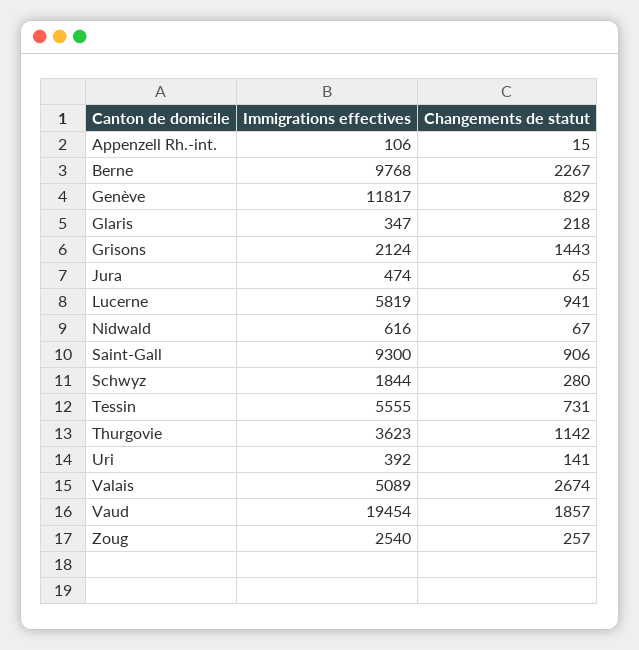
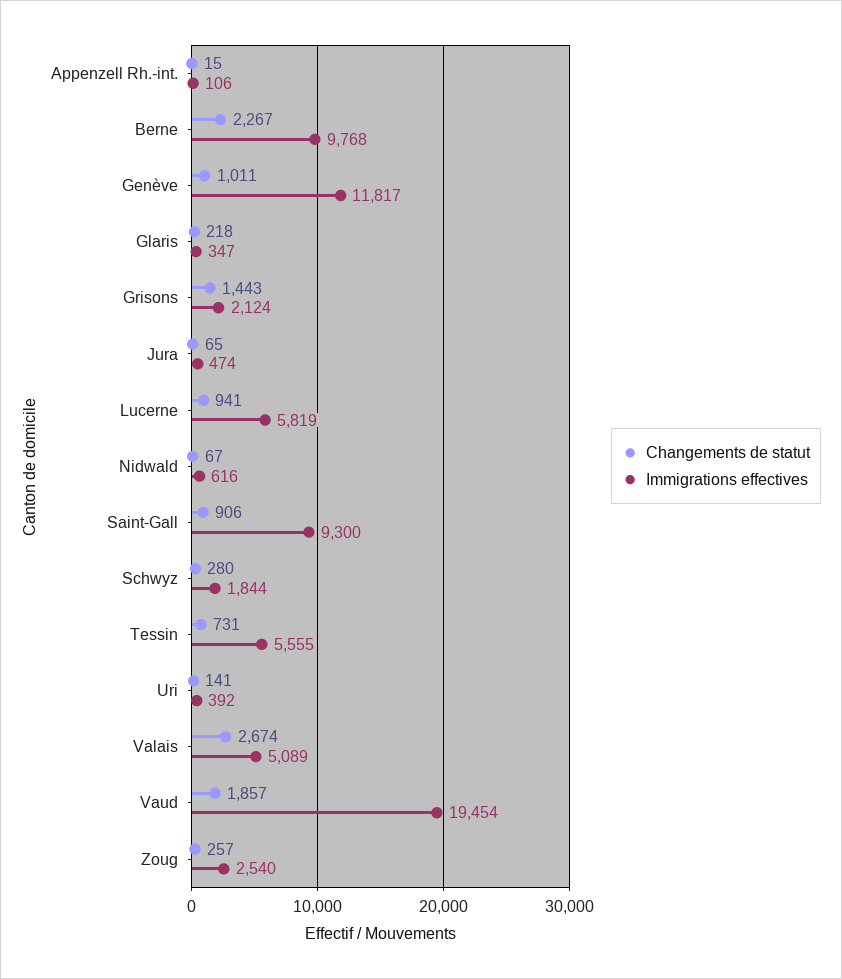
  {
    "Immigrations effectives": {
      "Appenzell Rh.-int.": 106,
      "Berne": 9768,
      "Genève": 11817,
      "Glaris": 347,
      "Grisons": 2124,
      "Jura": 474,
      "Lucerne": 5819,
      "Nidwald": 616,
      "Saint-Gall": 9300,
      "Schwyz": 1844,
      "Tessin": 5555,
-     "Thurgovie": 3623,
      "Uri": 392,
      "Valais": 5089,
      "Vaud": 19454,
      "Zoug": 2540
    },
    "Changements de statut": {
      "Appenzell Rh.-int.": 15,
      "Berne": 2267,
-     "Genève": 829,
+     "Genève": 1011,
      "Glaris": 218,
      "Grisons": 1443,
      "Jura": 65,
      "Lucerne": 941,
      "Nidwald": 67,
      "Saint-Gall": 906,
      "Schwyz": 280,
      "Tessin": 731,
-     "Thurgovie": 1142,
      "Uri": 141,
      "Valais": 2674,
      "Vaud": 1857,
      "Zoug": 257
    }
  }

